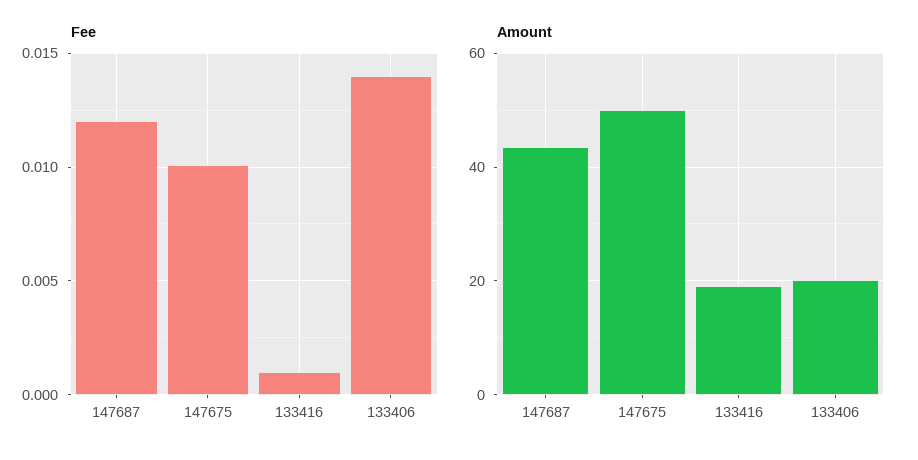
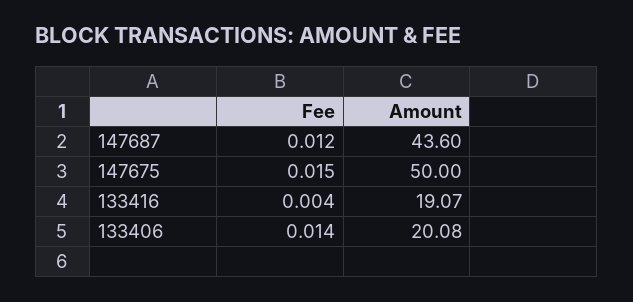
  {
    "Fee": {
      "147687": 0.012,
-     "147675": 0.01,
+     "147675": 0.015,
-     "133416": 0.001,
+     "133416": 0.004,
      "133406": 0.014
    },
    "Amount": {
      "147687": 43.6,
      "147675": 50,
      "133416": 19.07,
      "133406": 20.08
    }
  }

